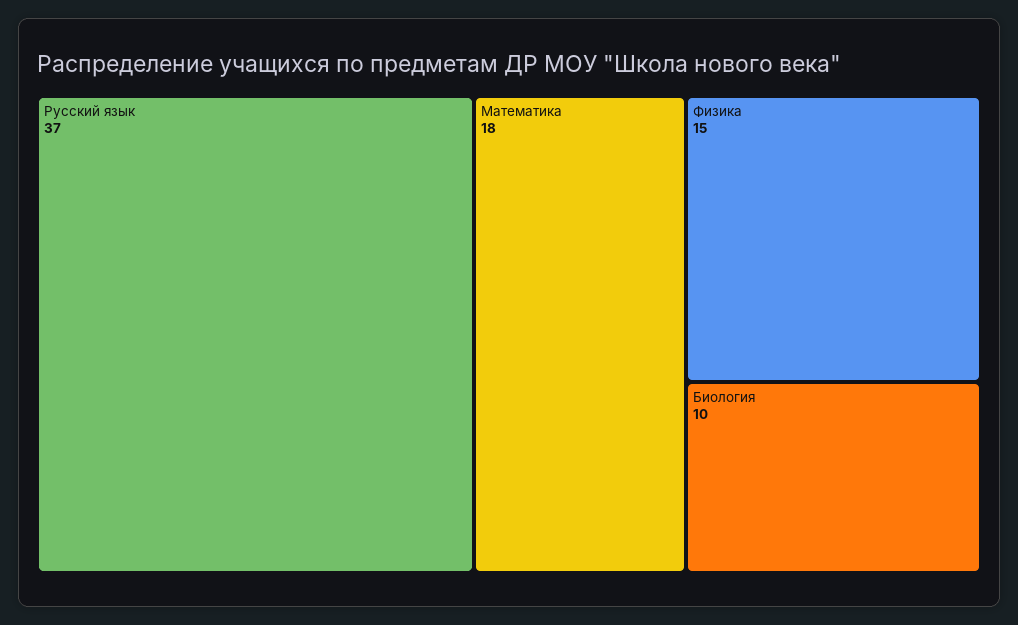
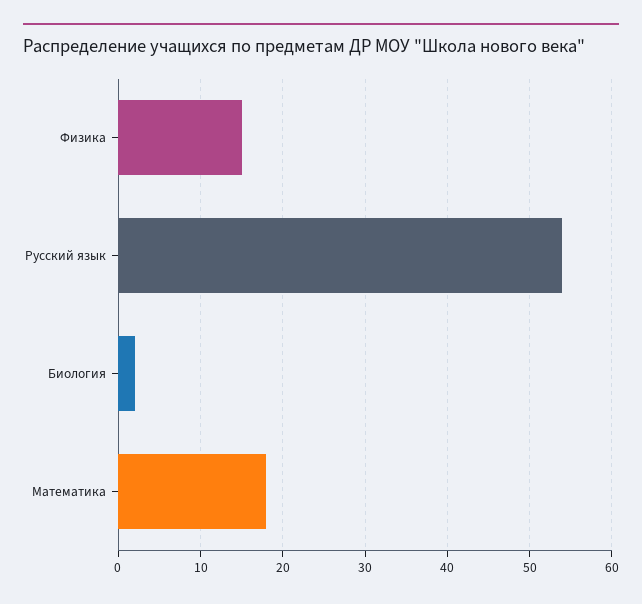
  {
-   "Русский язык": 37,
+   "Русский язык": 54,
    "Математика": 18,
    "Физика": 15,
-   "Биология": 10
+   "Биология": 2
  }

